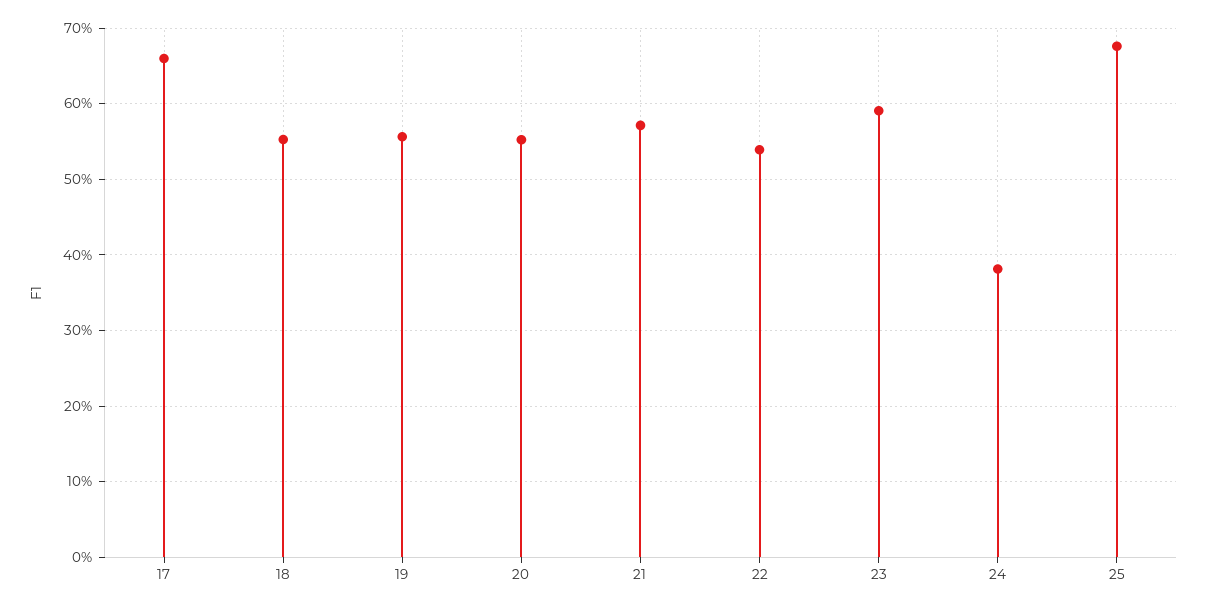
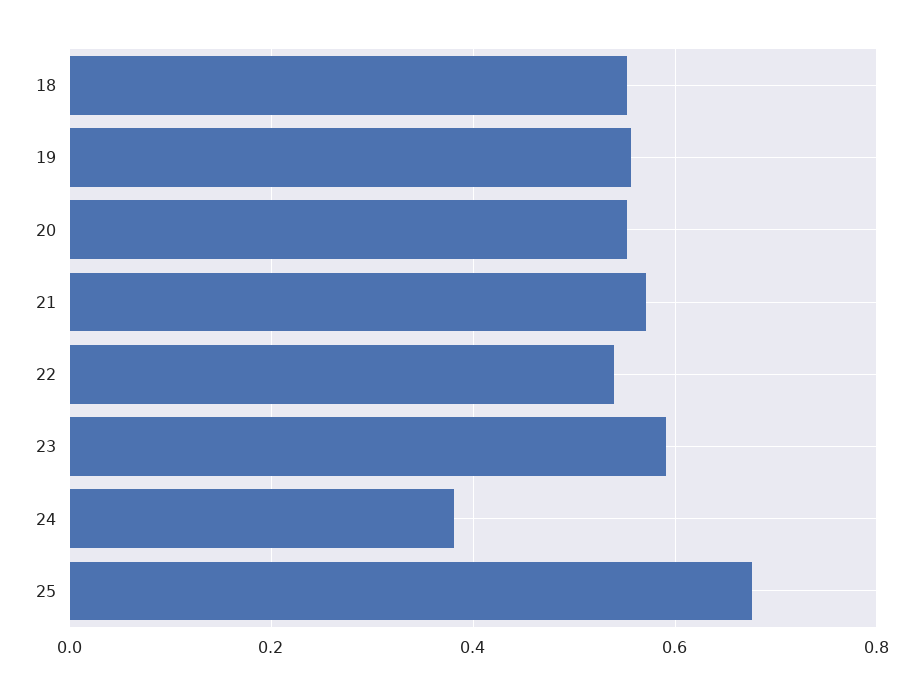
  {
-   "17": 0.66,
    "18": 0.55,
    "19": 0.56,
    "20": 0.55,
    "21": 0.57,
    "22": 0.54,
    "23": 0.59,
    "24": 0.38,
    "25": 0.68
  }

